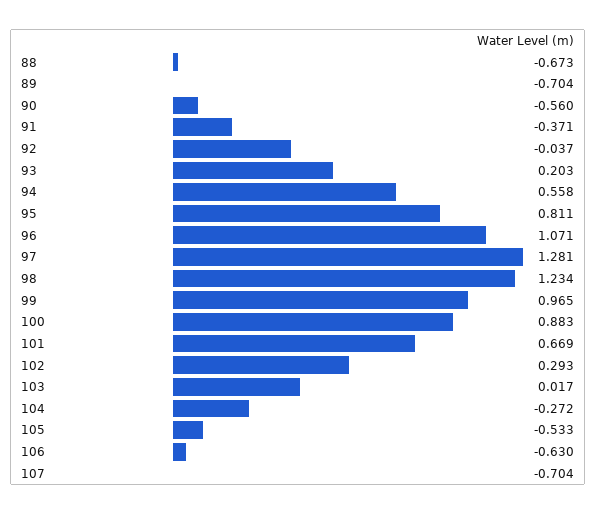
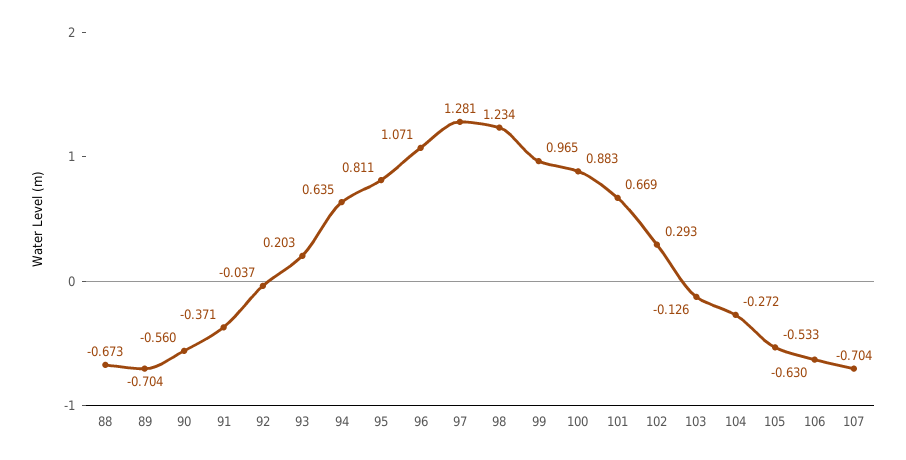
  {
    "88": -0.673,
    "89": -0.704,
    "90": -0.56,
    "91": -0.371,
    "92": -0.037,
    "93": 0.203,
-   "94": 0.558,
+   "94": 0.635,
    "95": 0.811,
    "96": 1.071,
    "97": 1.281,
    "98": 1.234,
    "99": 0.965,
    "100": 0.883,
    "101": 0.669,
    "102": 0.293,
-   "103": 0.017,
+   "103": -0.126,
    "104": -0.272,
    "105": -0.533,
    "106": -0.63,
    "107": -0.704
  }

